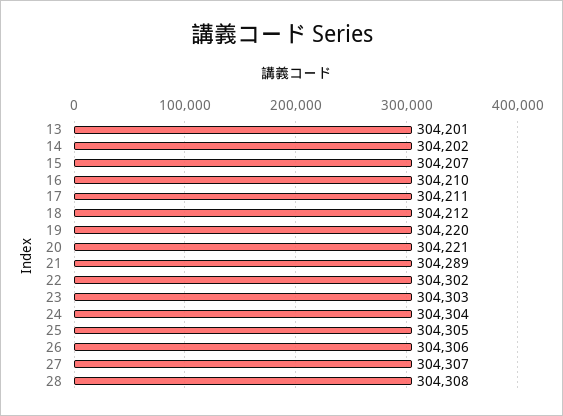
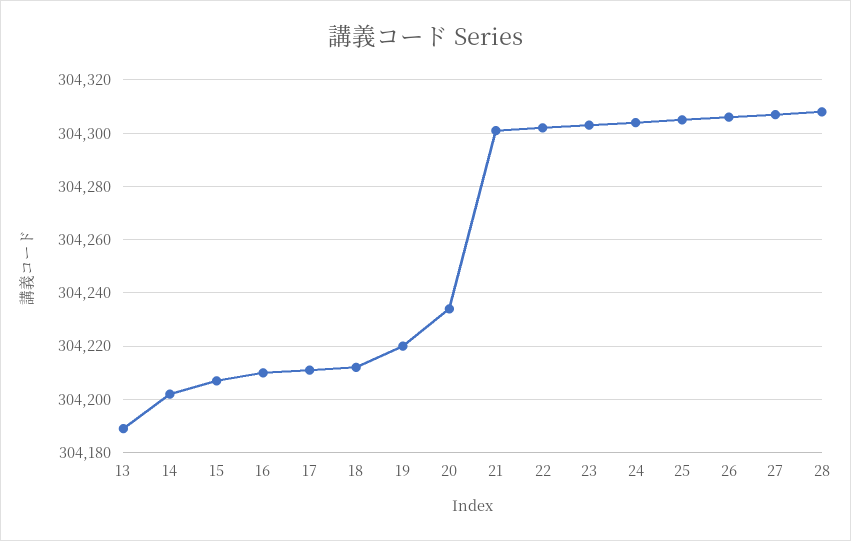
  {
-   "13": 304201,
+   "13": 304190,
    "14": 304202,
    "15": 304207,
    "16": 304210,
    "17": 304211,
    "18": 304212,
    "19": 304220,
-   "20": 304221,
+   "20": 304235,
-   "21": 304289,
+   "21": 304300,
    "22": 304302,
    "23": 304303,
    "24": 304304,
    "25": 304305,
    "26": 304306,
    "27": 304307,
    "28": 304308
  }

